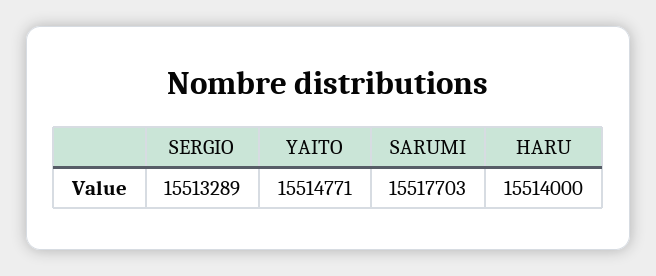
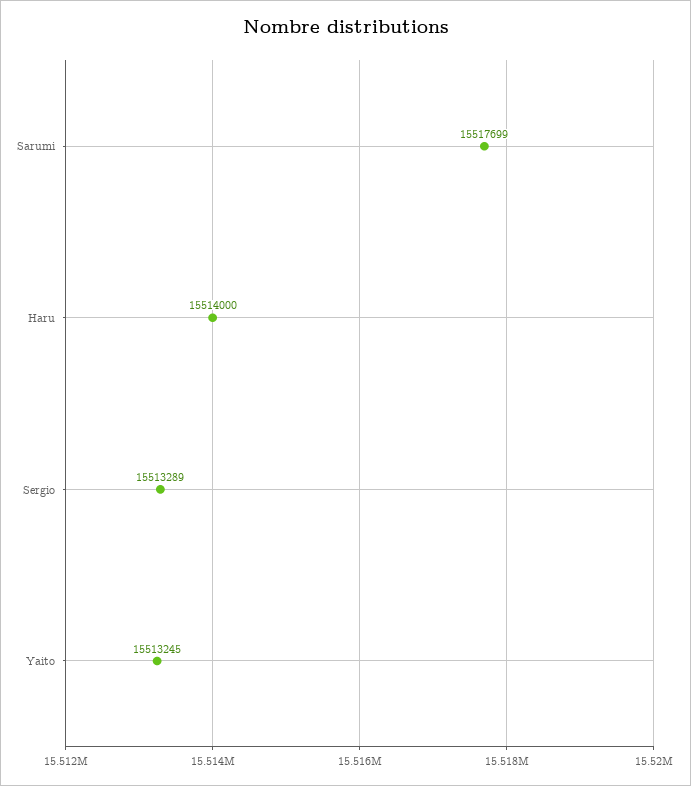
  {
    "SERGIO": 15513289,
-   "YAITO": 15514771,
+   "YAITO": 15513245,
-   "SARUMI": 15517703,
+   "SARUMI": 15517699,
    "HARU": 15514000
  }

